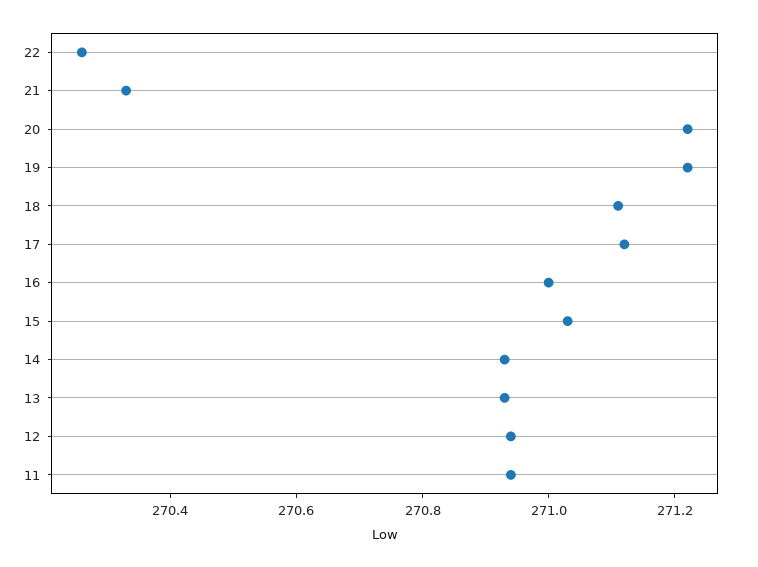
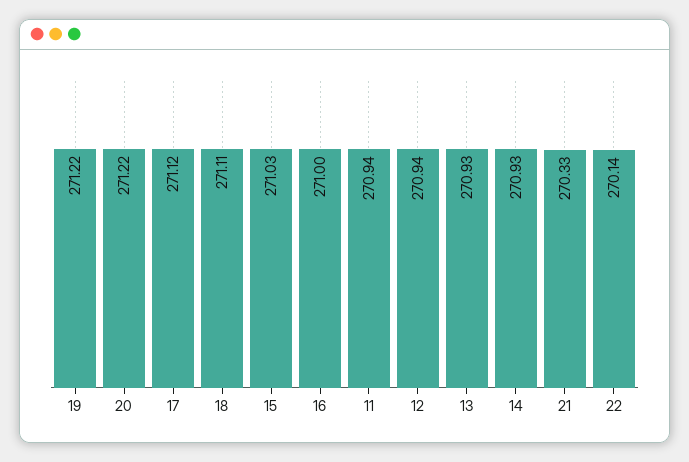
  {
-   "22": 270.25,
+   "22": 270.14,
    "21": 270.33,
    "20": 271.22,
    "19": 271.22,
    "18": 271.11,
    "17": 271.12,
    "16": 271,
    "15": 271.03,
    "14": 270.93,
    "13": 270.93,
    "12": 270.94,
    "11": 270.94
  }

